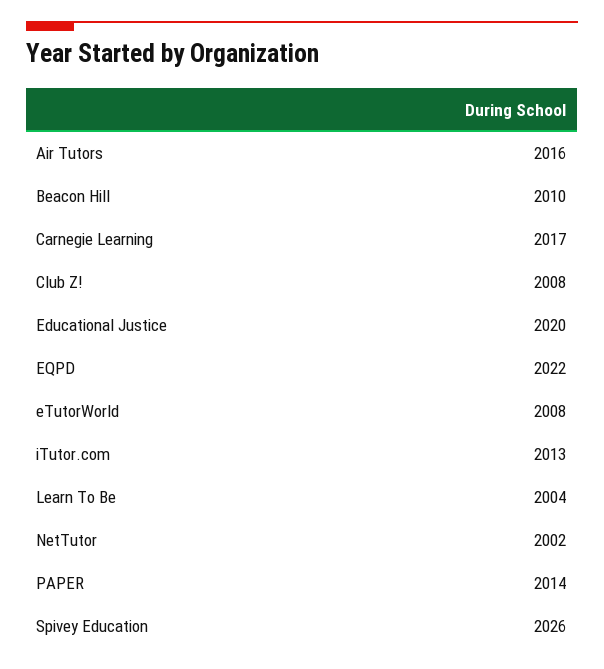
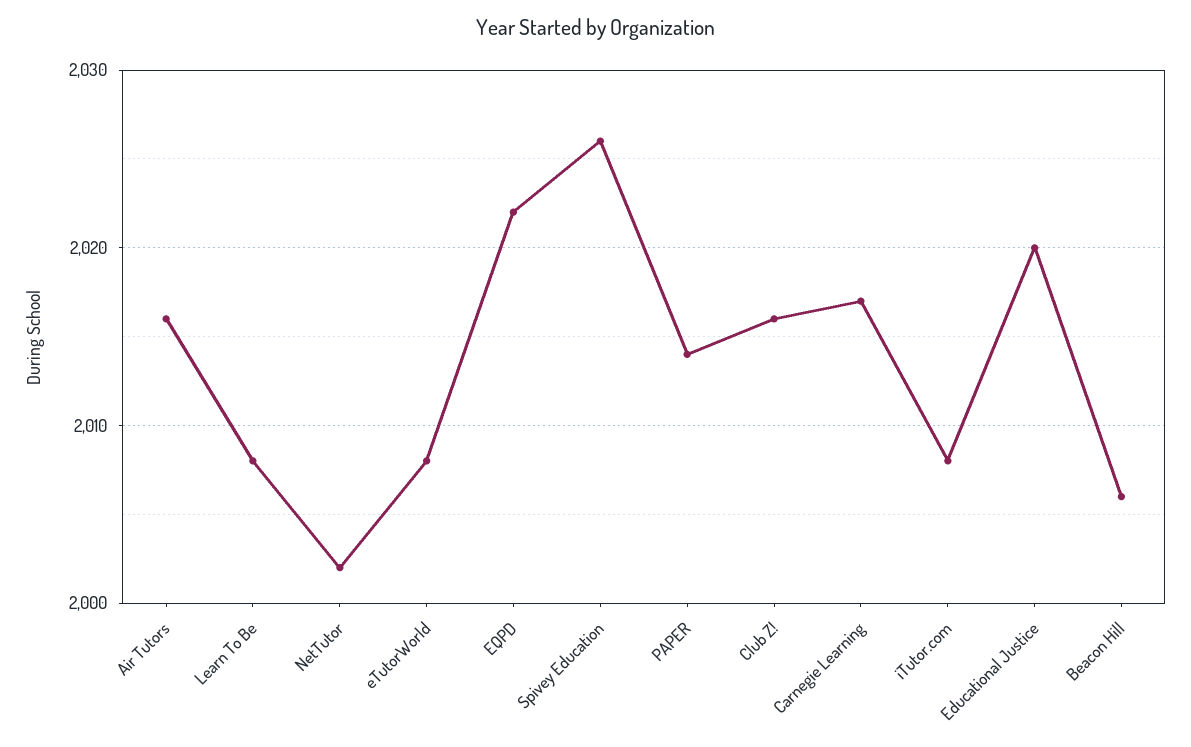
  {
    "Air Tutors": 2016,
-   "Beacon Hill": 2010,
+   "Beacon Hill": 2006,
    "Carnegie Learning": 2017,
-   "Club Z!": 2008,
+   "Club Z!": 2016,
    "Educational Justice": 2020,
    "EQPD": 2022,
    "eTutorWorld": 2008,
-   "iTutor.com": 2013,
+   "iTutor.com": 2008,
-   "Learn To Be": 2004,
+   "Learn To Be": 2008,
    "NetTutor": 2002,
    "PAPER": 2014,
    "Spivey Education": 2026
  }

